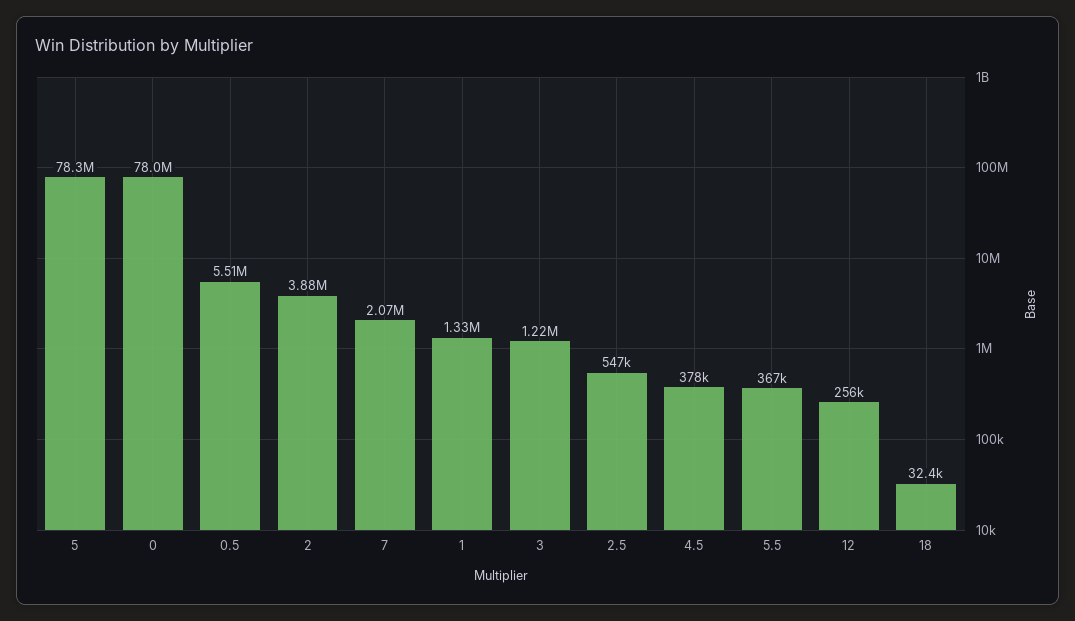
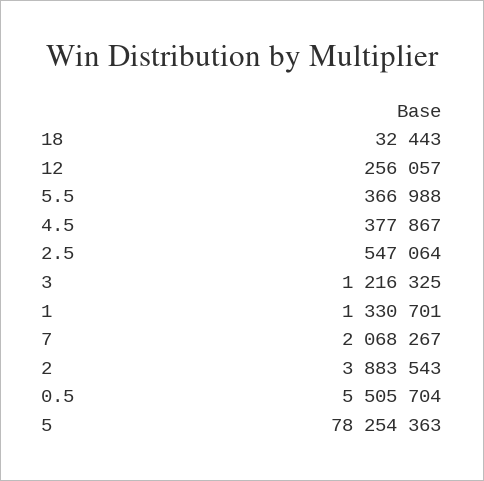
  {
    "5": 78254363,
-   "0": 78000000,
    "0.5": 5505704,
    "2": 3883543,
    "7": 2068267,
    "1": 1330701,
    "3": 1216325,
    "2.5": 547064,
    "4.5": 377867,
    "5.5": 366988,
    "12": 256057,
    "18": 32443
  }

